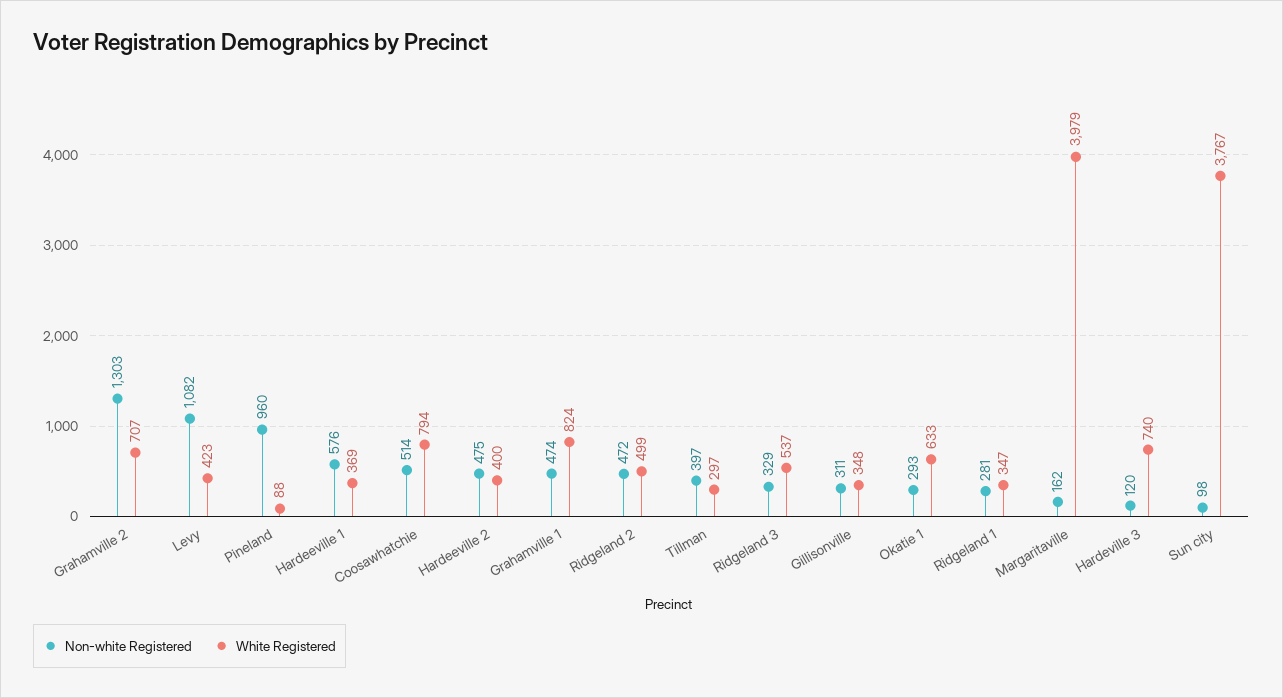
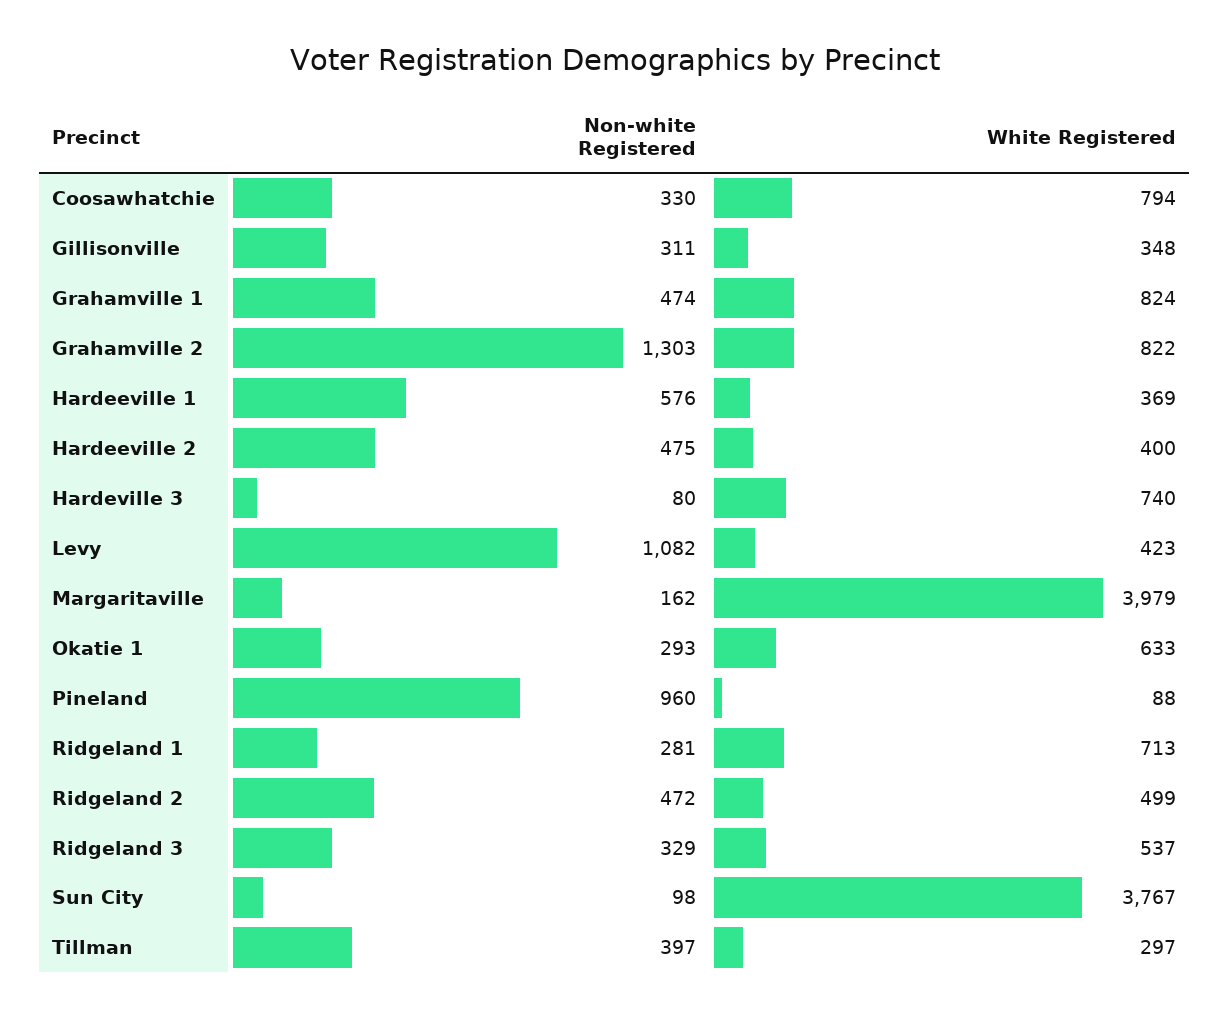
  {
    "Non-white Registered": {
      "Grahamville 2": 1303,
      "Levy": 1082,
      "Pineland": 960,
      "Hardeeville 1": 576,
-     "Coosawhatchie": 514,
+     "Coosawhatchie": 330,
      "Hardeeville 2": 475,
      "Grahamville 1": 474,
      "Ridgeland 2": 472,
      "Tillman": 397,
      "Ridgeland 3": 329,
      "Gillisonville": 311,
      "Okatie 1": 293,
      "Ridgeland 1": 281,
      "Margaritaville": 162,
-     "Hardeville 3": 120,
+     "Hardeville 3": 80,
      "Sun city": 98
    },
    "White Registered": {
-     "Grahamville 2": 707,
+     "Grahamville 2": 822,
      "Levy": 423,
      "Pineland": 88,
      "Hardeeville 1": 369,
      "Coosawhatchie": 794,
      "Hardeeville 2": 400,
      "Grahamville 1": 824,
      "Ridgeland 2": 499,
      "Tillman": 297,
      "Ridgeland 3": 537,
      "Gillisonville": 348,
      "Okatie 1": 633,
-     "Ridgeland 1": 347,
+     "Ridgeland 1": 713,
      "Margaritaville": 3979,
      "Hardeville 3": 740,
      "Sun city": 3767
    }
  }

